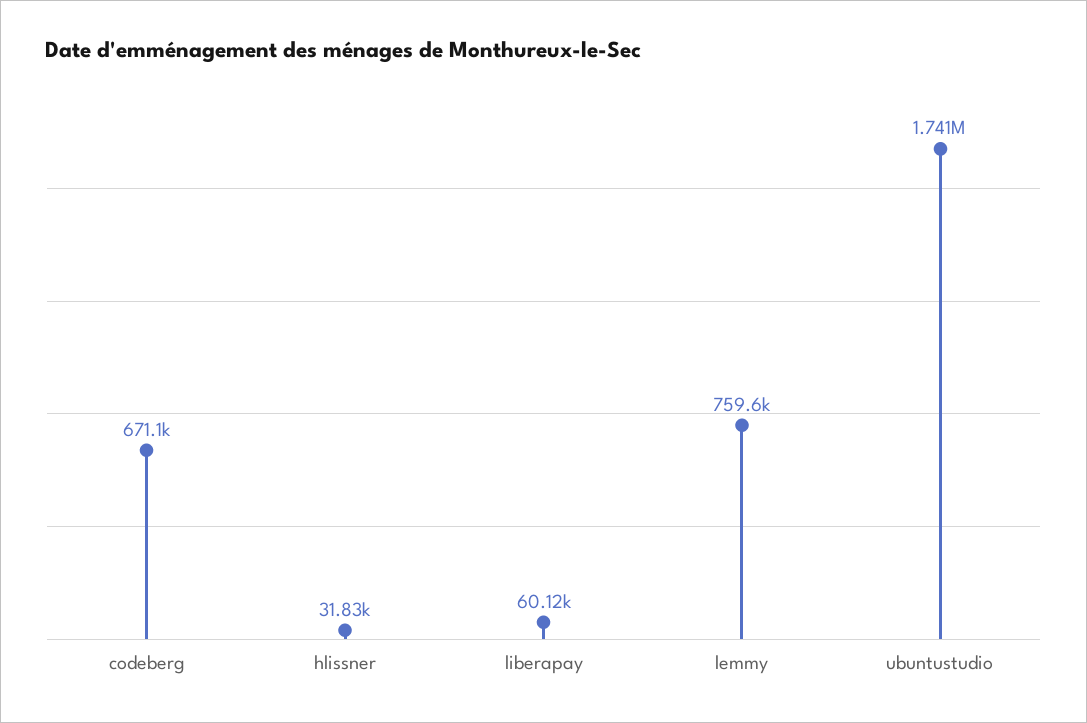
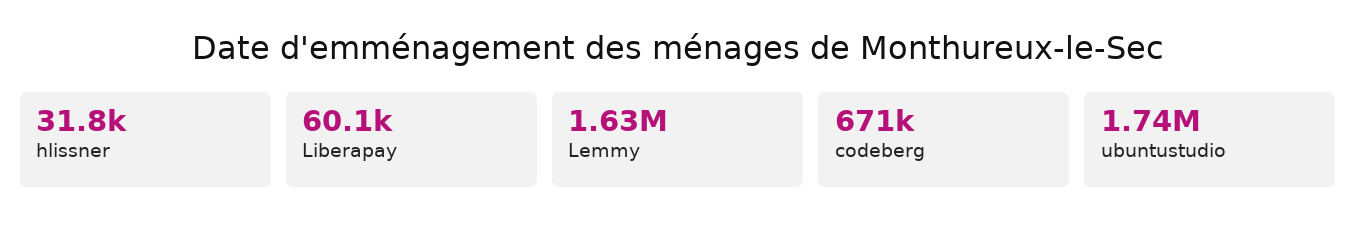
  {
    "codeberg": 671100,
    "hlissner": 31830,
    "liberapay": 60120,
-   "lemmy": 759600,
+   "lemmy": 1630000,
    "ubuntustudio": 1741000
  }

